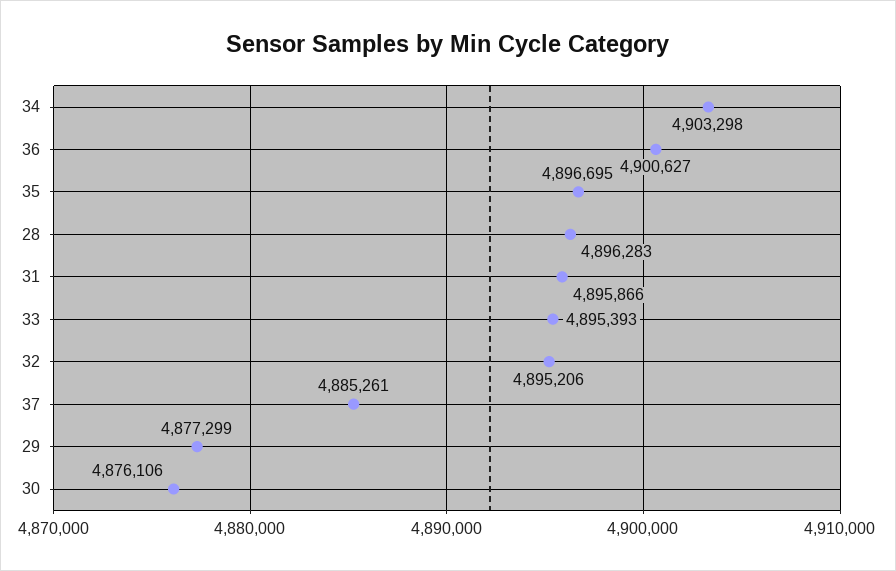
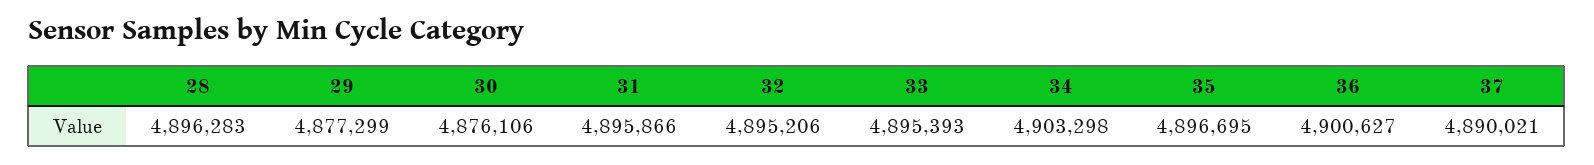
  {
    "34": 4903298,
    "36": 4900627,
    "35": 4896695,
    "28": 4896283,
    "31": 4895866,
    "33": 4895393,
    "32": 4895206,
-   "37": 4885261,
+   "37": 4890021,
    "29": 4877299,
    "30": 4876106
  }

